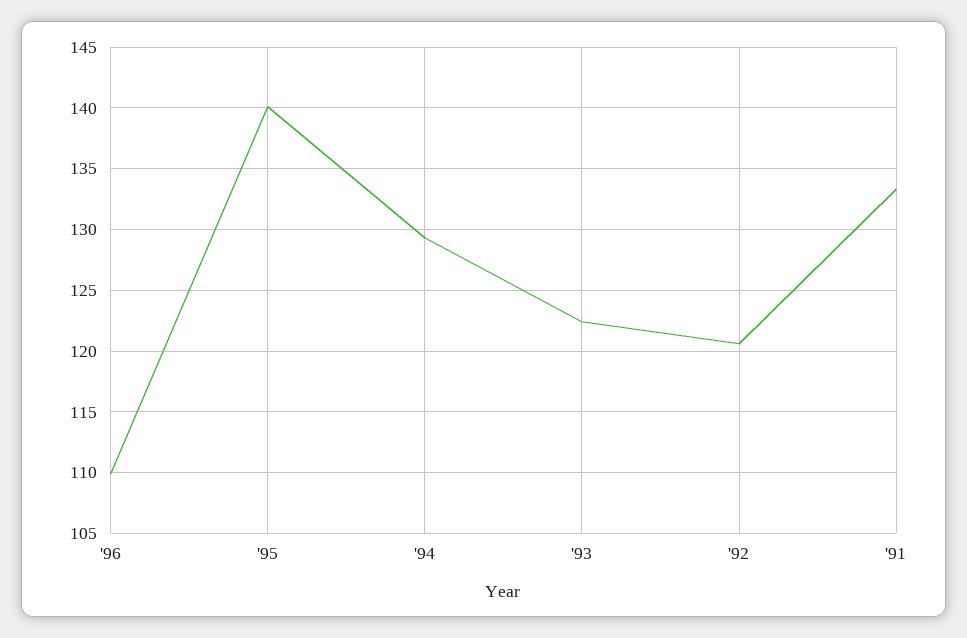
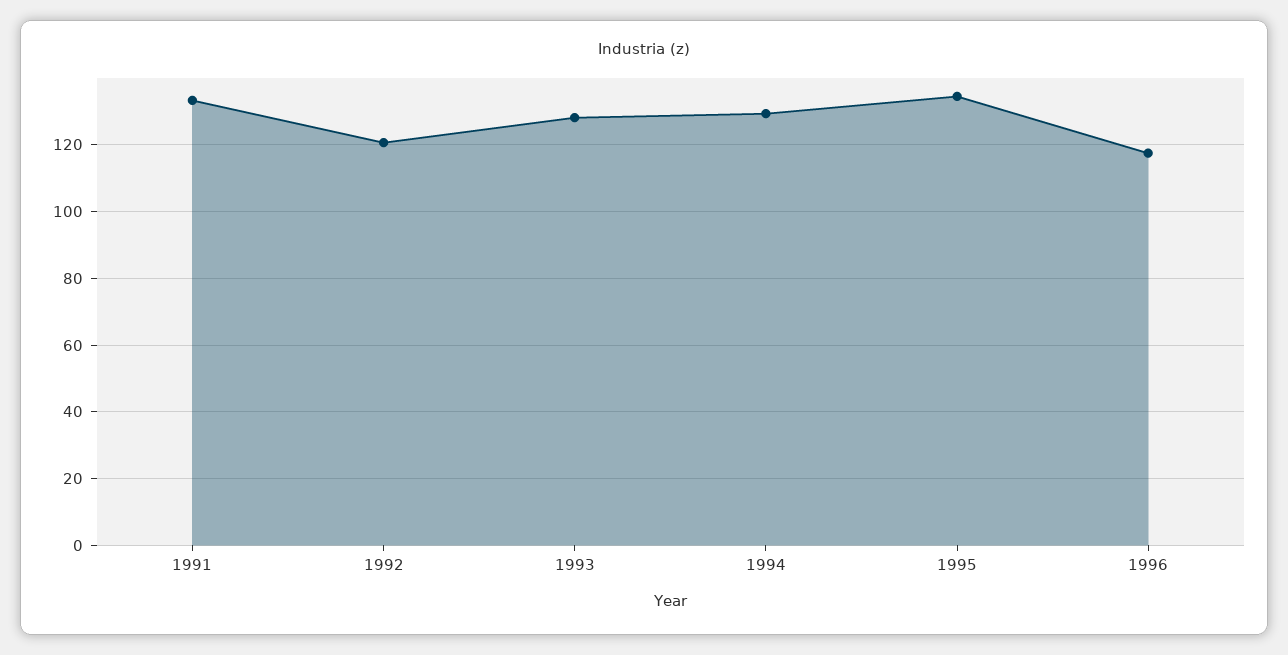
  {
-   "'96": 110,
+   "'96": 118,
-   "'95": 140,
+   "'95": 134,
    "'94": 129.5,
-   "'93": 122.5,
+   "'93": 128,
    "'92": 120.5,
    "'91": 133.5
  }

